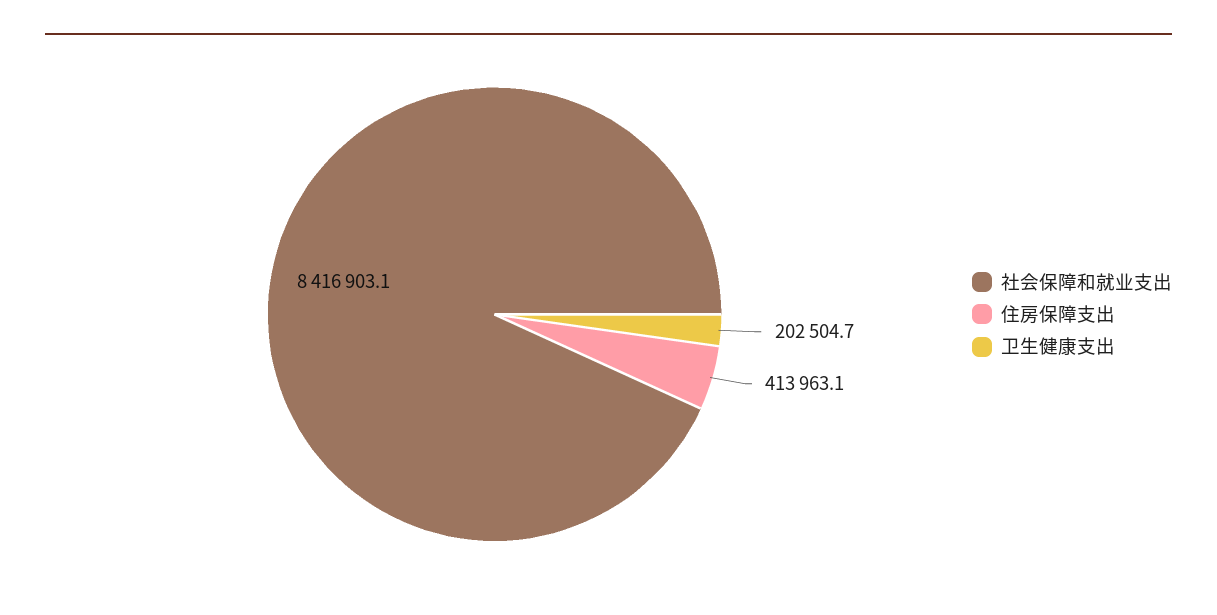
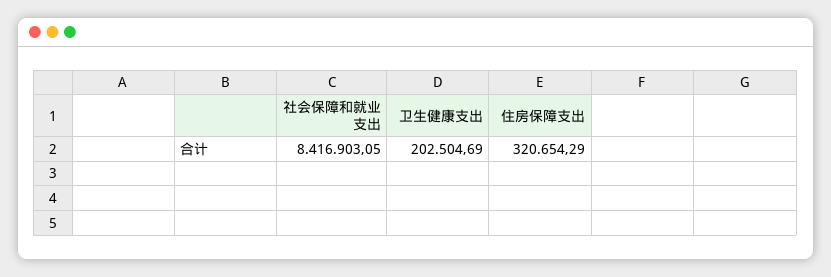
  {
    "社会保障和就业支出": 8416903.05,
-   "住房保障支出": 413963.1,
+   "住房保障支出": 320654.29,
    "卫生健康支出": 202504.69
  }

